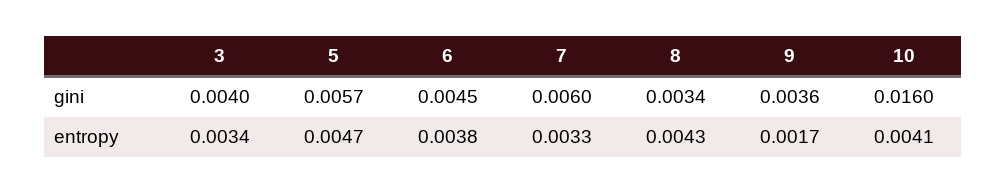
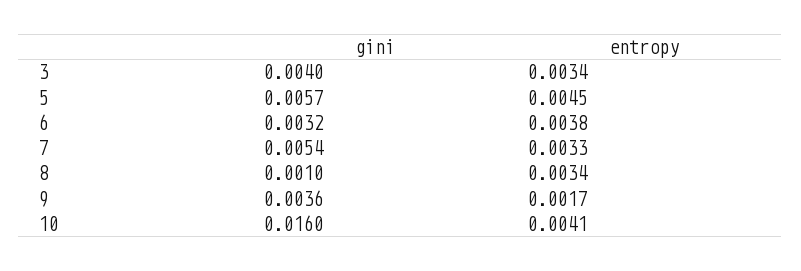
  {
    "3": {
      "gini": 0.004,
      "entropy": 0.0034
    },
    "5": {
      "gini": 0.0057,
-     "entropy": 0.0047
+     "entropy": 0.0045
    },
    "6": {
-     "gini": 0.0045,
+     "gini": 0.0032,
      "entropy": 0.0038
    },
    "7": {
-     "gini": 0.006,
+     "gini": 0.0054,
      "entropy": 0.0033
    },
    "8": {
-     "gini": 0.0034,
+     "gini": 0.001,
-     "entropy": 0.0043
+     "entropy": 0.0034
    },
    "9": {
      "gini": 0.0036,
      "entropy": 0.0017
    },
    "10": {
      "gini": 0.016,
      "entropy": 0.0041
    }
  }

